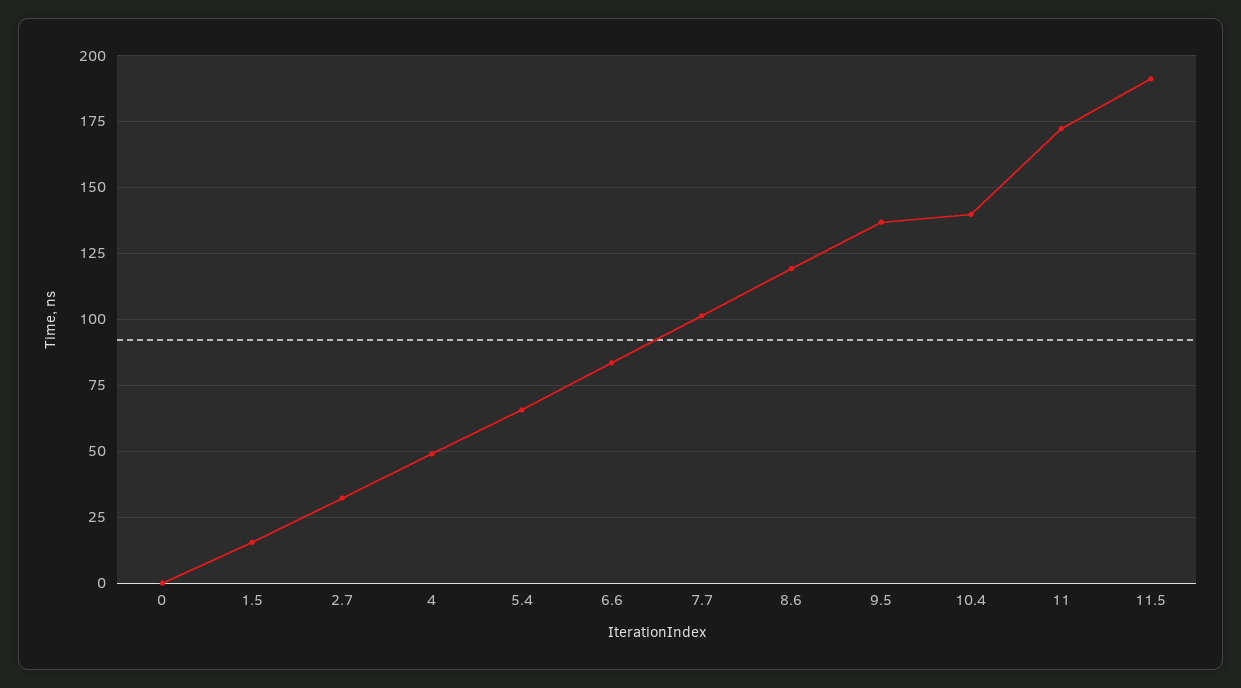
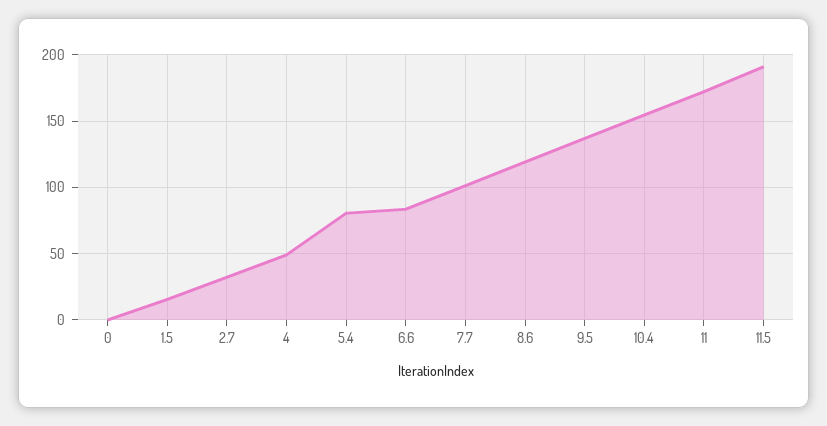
  {
    "0": 0,
    "1.5": 15,
    "2.7": 32.5,
    "4": 50,
-   "5.4": 65,
+   "5.4": 80,
    "6.6": 82.5,
    "7.7": 102.5,
    "8.6": 120,
    "9.5": 137.5,
-   "10.4": 140,
+   "10.4": 155,
    "11": 172.5,
    "11.5": 190
  }

